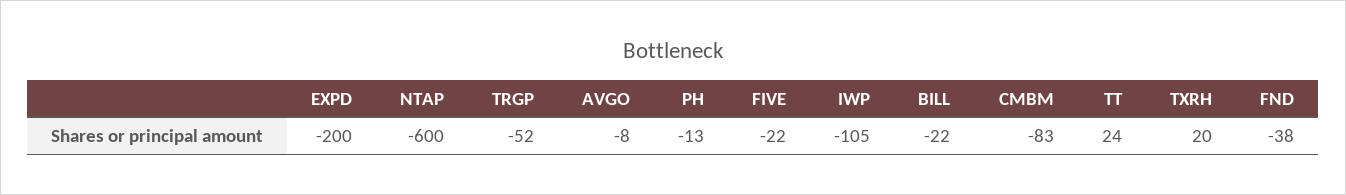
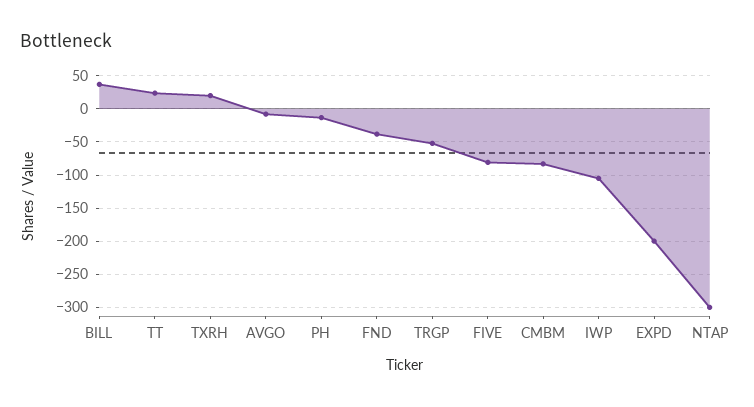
  {
    "EXPD": -200,
-   "NTAP": -600,
+   "NTAP": -300,
    "TRGP": -52,
    "AVGO": -8,
    "PH": -13,
-   "FIVE": -22,
+   "FIVE": -80,
    "IWP": -105,
-   "BILL": -22,
+   "BILL": 40,
    "CMBM": -83,
    "TT": 24,
    "TXRH": 20,
    "FND": -38
  }

